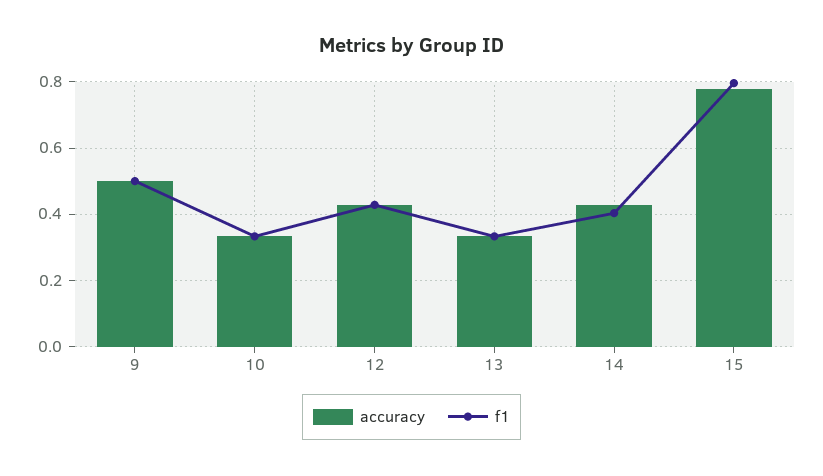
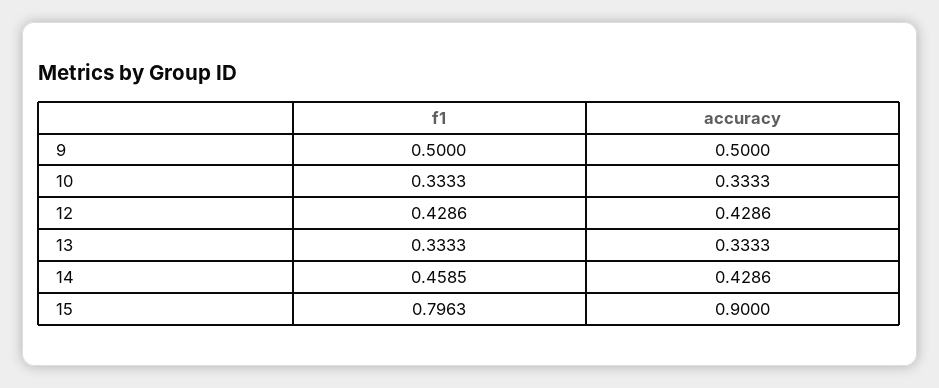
  {
    "accuracy": {
      "9": 0.5,
      "10": 0.3333,
      "12": 0.4286,
      "13": 0.3333,
      "14": 0.4286,
-     "15": 0.78
+     "15": 0.9
    },
    "f1": {
      "9": 0.5,
      "10": 0.3333,
      "12": 0.4286,
      "13": 0.3333,
-     "14": 0.4,
+     "14": 0.4585,
      "15": 0.7963
    }
  }

